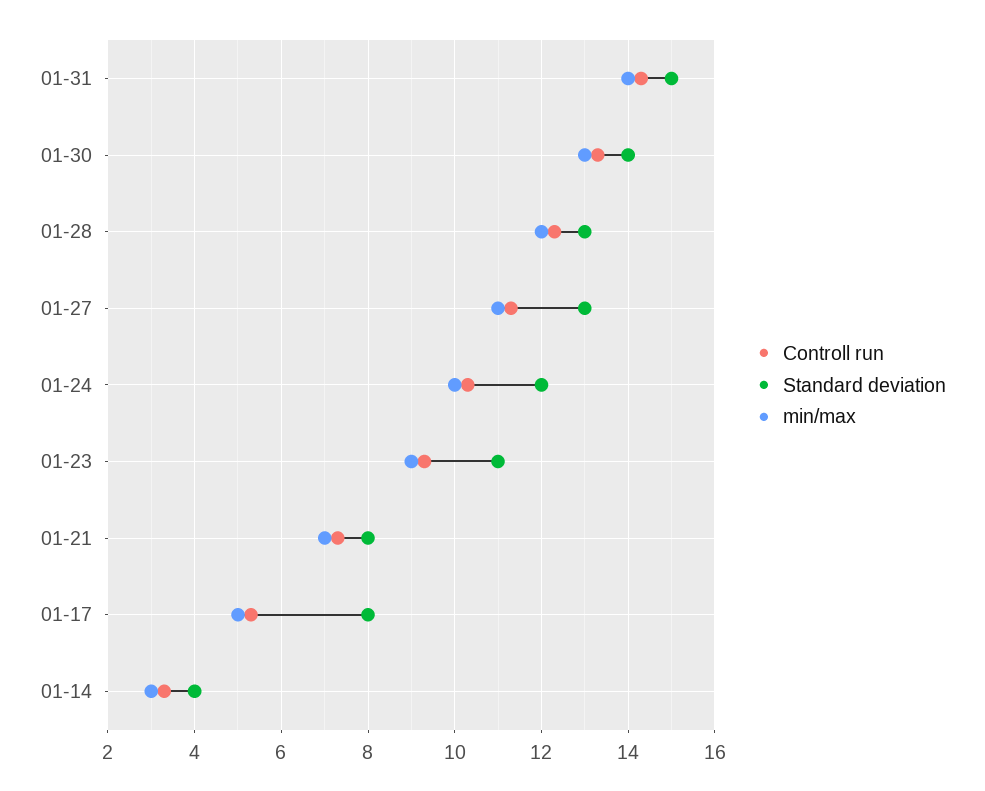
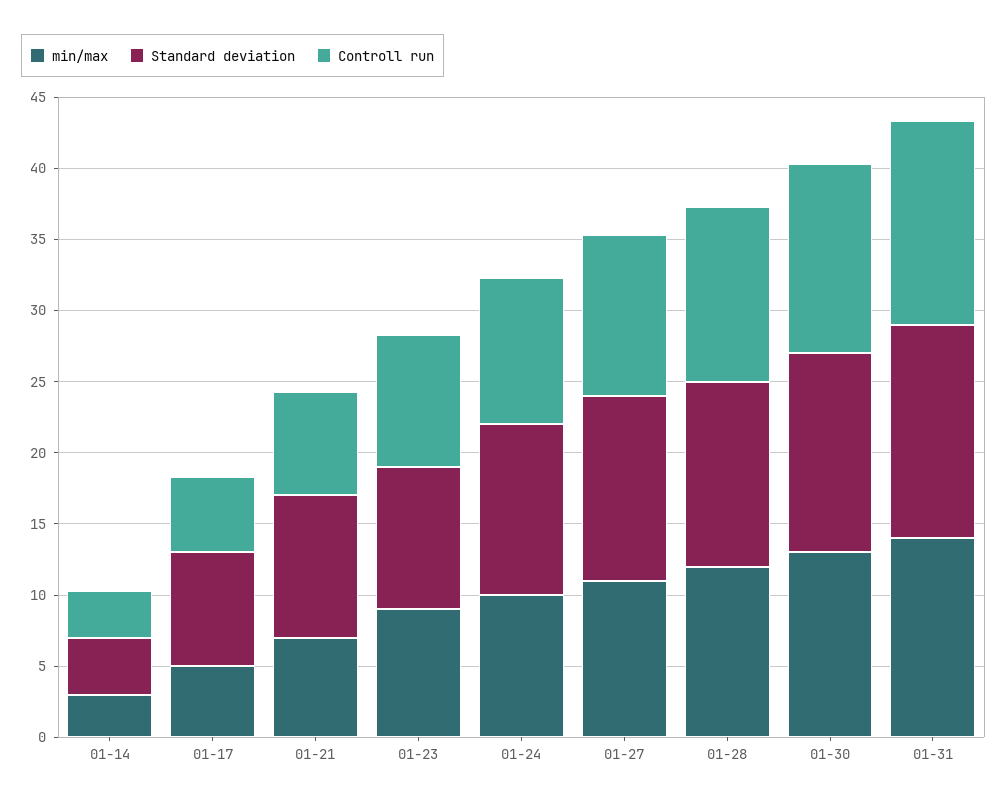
  {
    "Controll run": {
      "01-31": 14.5,
      "01-30": 13.5,
      "01-28": 12.5,
      "01-27": 11.5,
      "01-24": 10.5,
      "01-23": 9.5,
      "01-21": 7.5,
      "01-17": 5.5,
      "01-14": 3.5
    },
    "Standard deviation": {
      "01-31": 15,
      "01-30": 14,
      "01-28": 13,
      "01-27": 13,
      "01-24": 12,
-     "01-23": 11,
+     "01-23": 10,
-     "01-21": 8,
+     "01-21": 10,
      "01-17": 8,
      "01-14": 4
    },
    "min/max": {
      "01-31": 14,
      "01-30": 13,
      "01-28": 12,
      "01-27": 11,
      "01-24": 10,
      "01-23": 9,
      "01-21": 7,
      "01-17": 5,
      "01-14": 3
    }
  }

